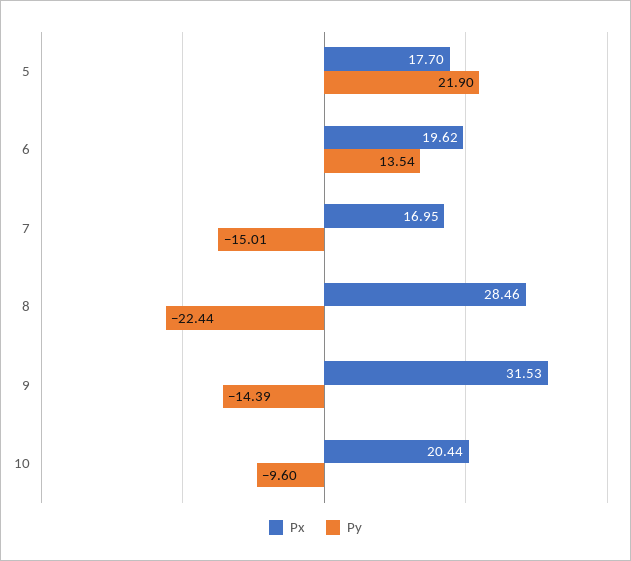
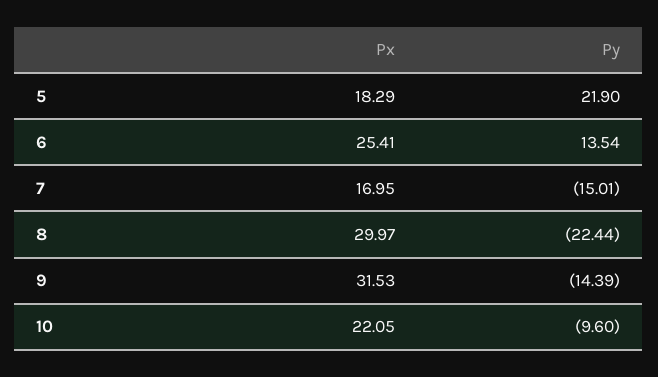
  {
    "Px": {
-     "5": 17.7,
+     "5": 18.29,
-     "6": 19.62,
+     "6": 25.41,
      "7": 16.95,
-     "8": 28.46,
+     "8": 29.97,
      "9": 31.53,
-     "10": 20.44
+     "10": 22.05
    },
    "Py": {
      "5": 21.9,
      "6": 13.54,
      "7": -15.01,
      "8": -22.44,
      "9": -14.39,
      "10": -9.6
    }
  }

